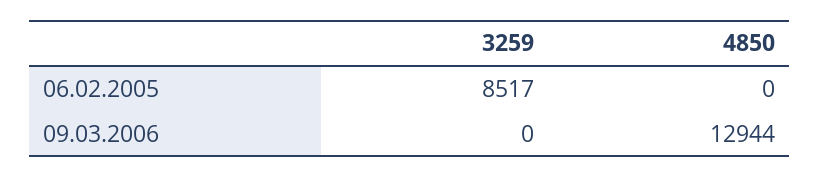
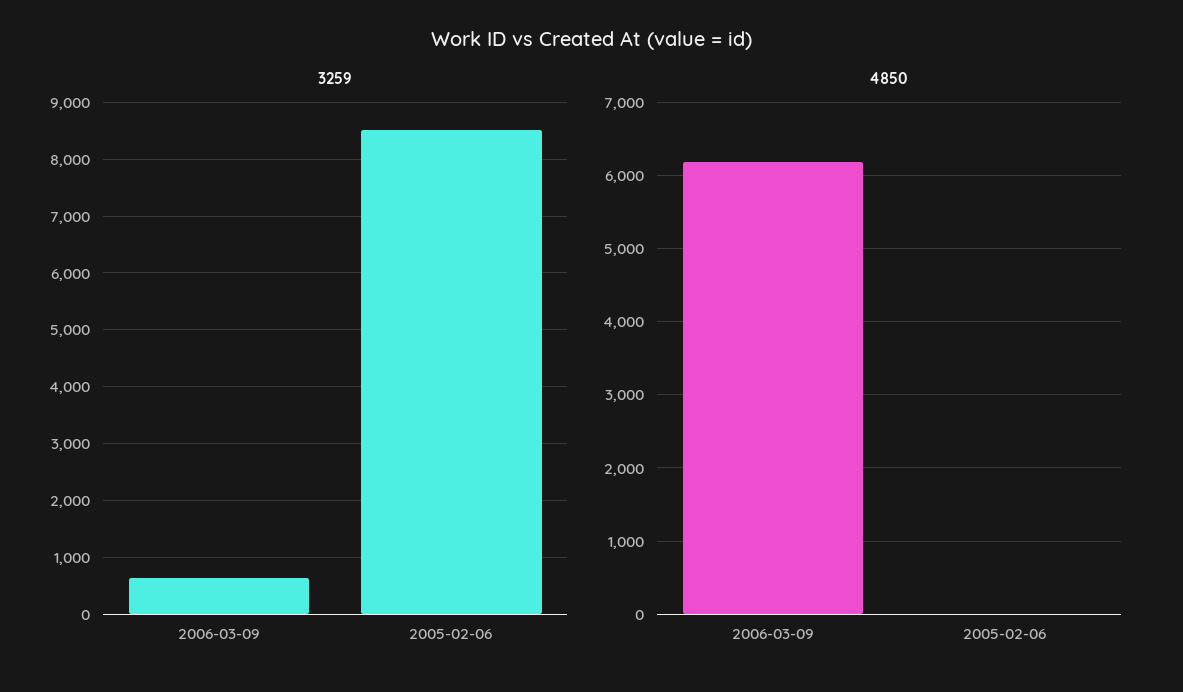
  {
    "3259": {
      "06.02.2005": 8517,
-     "09.03.2006": 0
+     "09.03.2006": 600
    },
    "4850": {
      "06.02.2005": 0,
-     "09.03.2006": 12944
+     "09.03.2006": 6200
    }
  }

